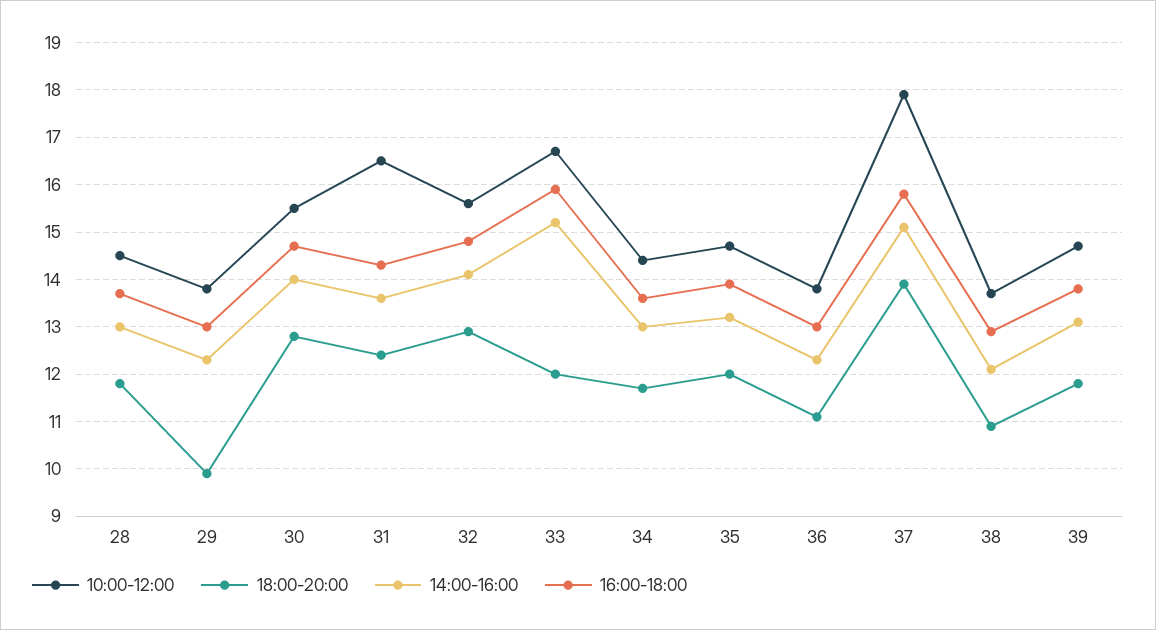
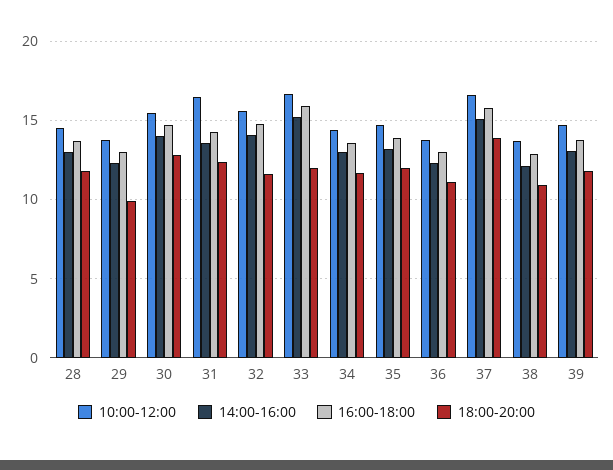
  {
    "10:00-12:00": {
      "28": 14.5,
      "29": 14,
      "30": 15.5,
      "31": 16.5,
      "32": 15.5,
      "33": 16.5,
      "34": 14.5,
      "35": 14.5,
      "36": 14,
-     "37": 18,
+     "37": 16.5,
      "38": 13.5,
      "39": 14.5
    },
    "18:00-20:00": {
      "28": 12,
      "29": 10,
      "30": 13,
      "31": 12.5,
-     "32": 13,
+     "32": 11.5,
      "33": 12,
      "34": 11.5,
      "35": 12,
      "36": 11,
      "37": 14,
      "38": 11,
      "39": 12
    },
    "14:00-16:00": {
      "28": 13,
      "29": 12.5,
      "30": 14,
      "31": 13.5,
      "32": 14,
      "33": 15,
      "34": 13,
      "35": 13,
      "36": 12.5,
      "37": 15,
      "38": 12,
      "39": 13
    },
    "16:00-18:00": {
      "28": 13.5,
      "29": 13,
      "30": 14.5,
      "31": 14.5,
      "32": 15,
      "33": 16,
      "34": 13.5,
      "35": 14,
      "36": 13,
      "37": 16,
      "38": 13,
      "39": 14
    }
  }

